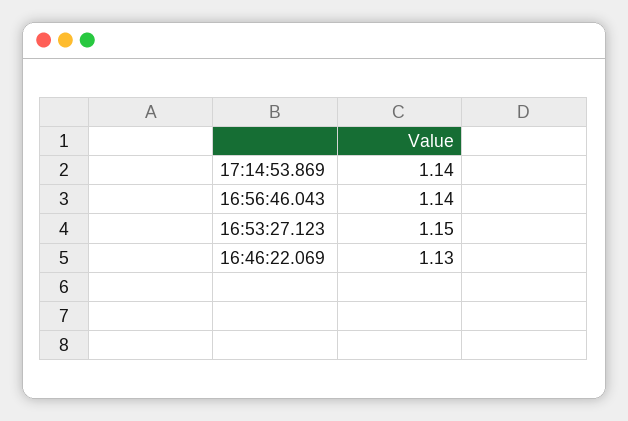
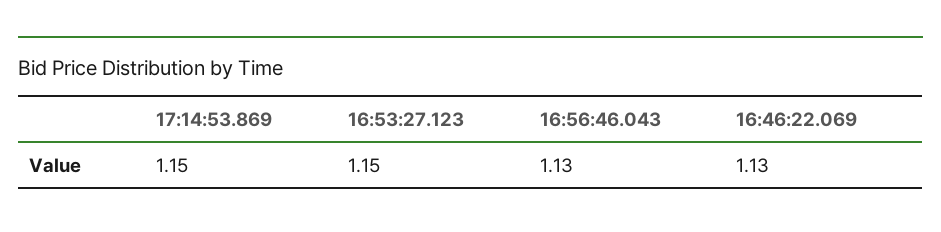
  {
-   "17:14:53.869": 1.14,
+   "17:14:53.869": 1.15,
-   "16:56:46.043": 1.14,
+   "16:56:46.043": 1.13,
    "16:53:27.123": 1.15,
    "16:46:22.069": 1.13
  }

